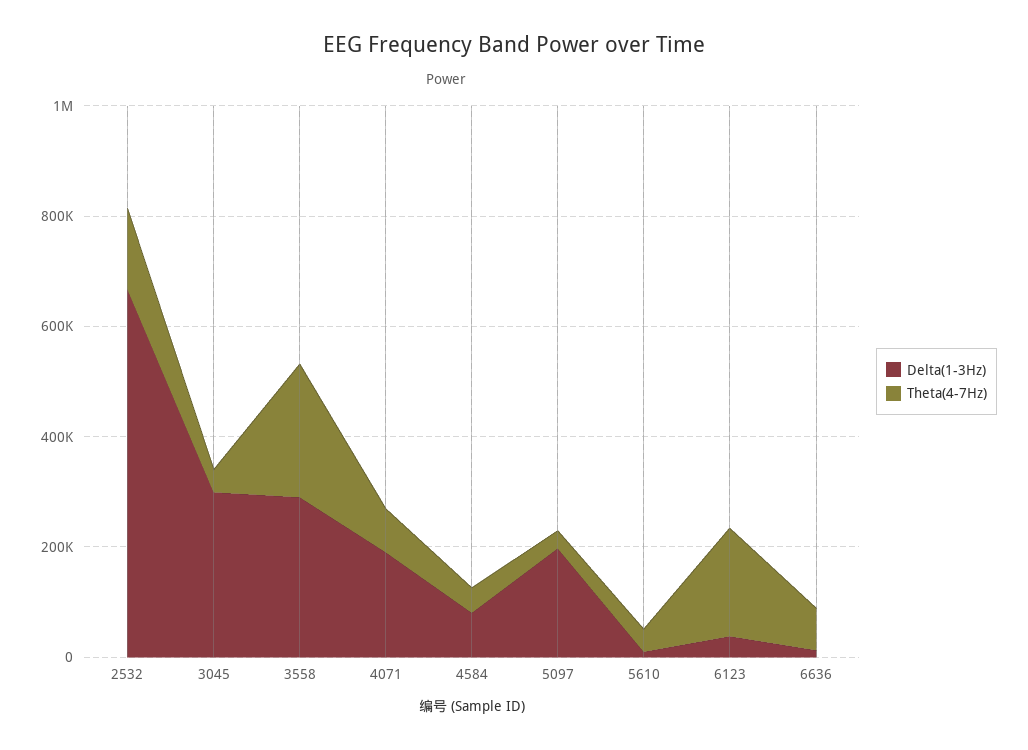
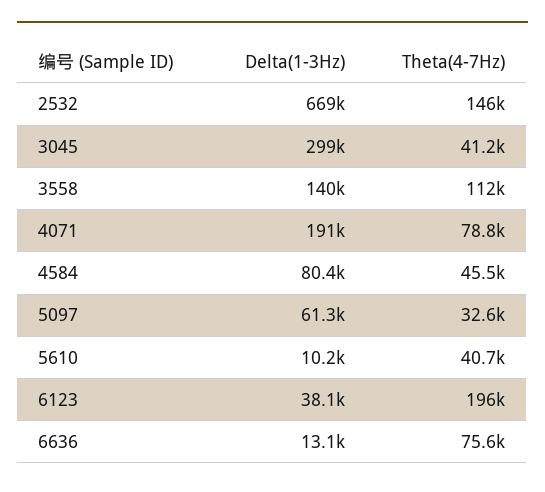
  {
    "Delta(1-3Hz)": {
      "2532": 669000,
      "3045": 299000,
-     "3558": 300000,
+     "3558": 140000,
      "4071": 191000,
      "4584": 80400,
-     "5097": 200000,
+     "5097": 61300,
      "5610": 10200,
      "6123": 38100,
      "6636": 13100
    },
    "Theta(4-7Hz)": {
      "2532": 146000,
      "3045": 41200,
-     "3558": 250000,
+     "3558": 112000,
      "4071": 78800,
      "4584": 45500,
      "5097": 32600,
      "5610": 40700,
      "6123": 196000,
      "6636": 75600
    }
  }

